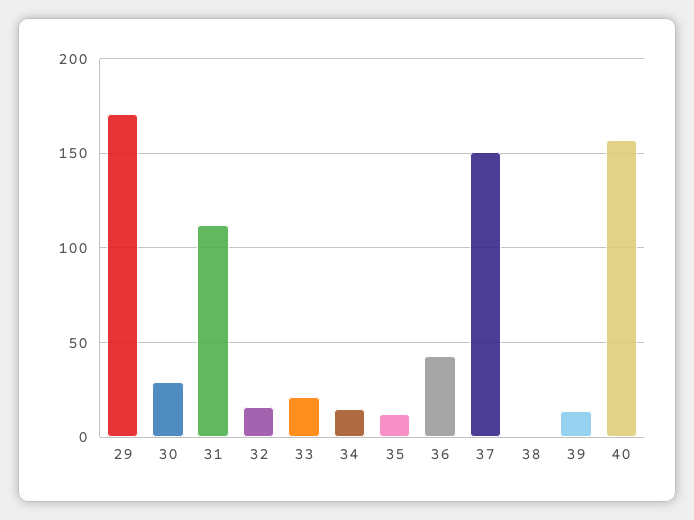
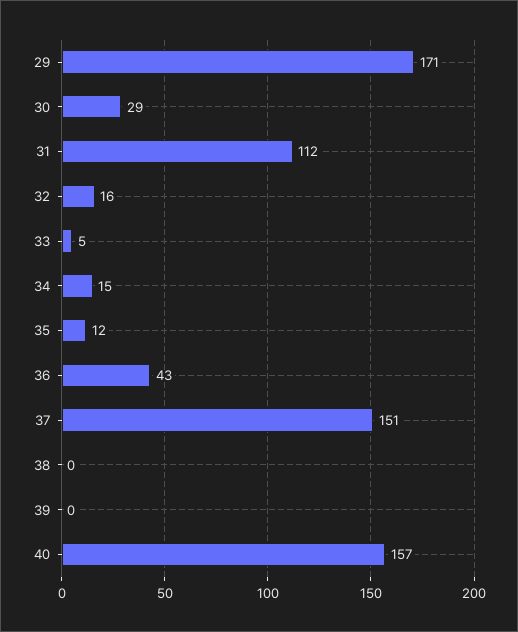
  {
    "29": 171,
    "30": 29,
    "31": 112,
    "32": 16,
-   "33": 20,
+   "33": 5,
    "34": 15,
    "35": 12,
    "36": 43,
    "37": 151,
    "38": 0,
-   "39": 15,
+   "39": 0,
    "40": 157
  }

